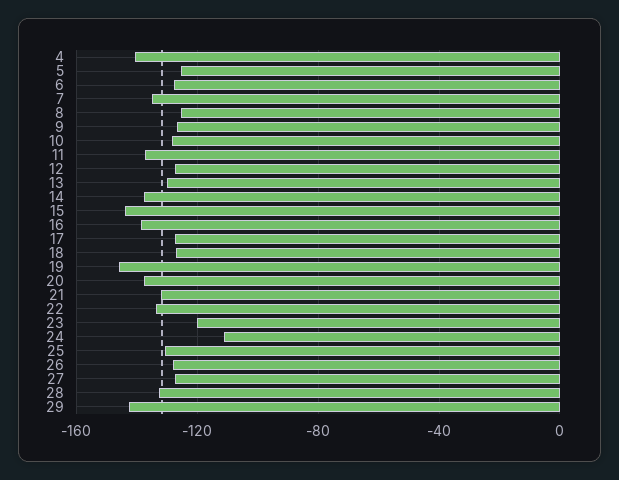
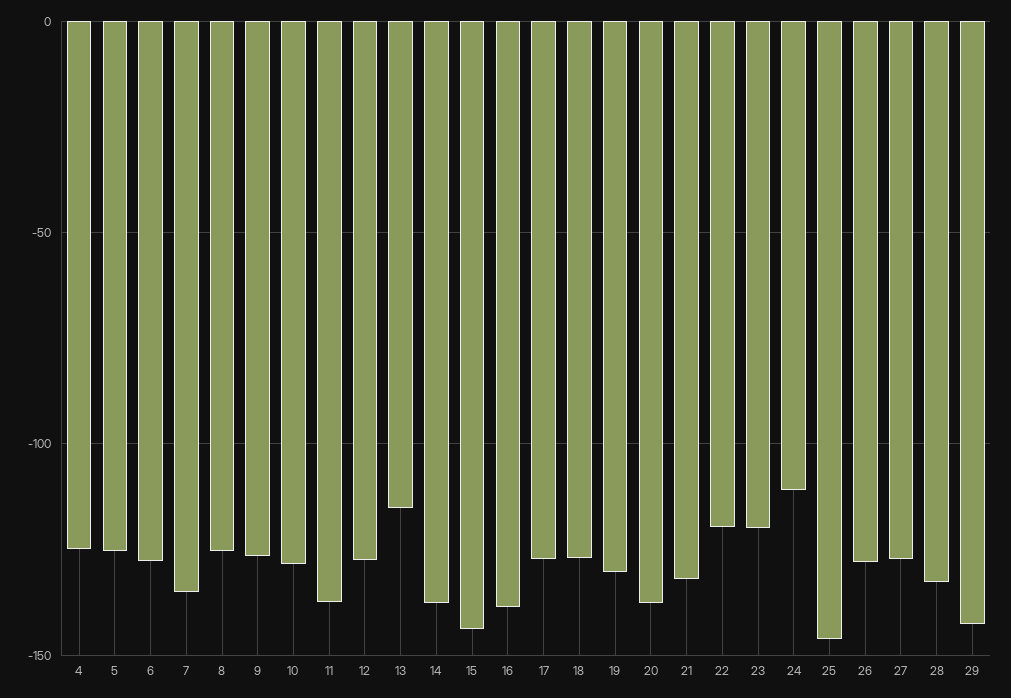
  {
-   "4": -140,
+   "4": -125,
    "5": -125,
    "6": -130,
    "7": -135,
    "8": -125,
    "9": -125,
    "10": -130,
    "11": -135,
    "12": -130,
-   "13": -130,
+   "13": -115,
    "14": -140,
    "15": -145,
    "16": -140,
    "17": -125,
    "18": -125,
-   "19": -145,
+   "19": -130,
    "20": -140,
    "21": -130,
-   "22": -135,
+   "22": -120,
    "23": -120,
    "24": -110,
-   "25": -130,
+   "25": -145,
    "26": -130,
    "27": -125,
    "28": -135,
    "29": -145
  }

